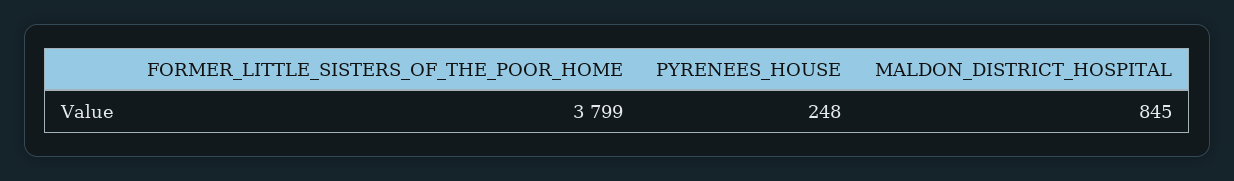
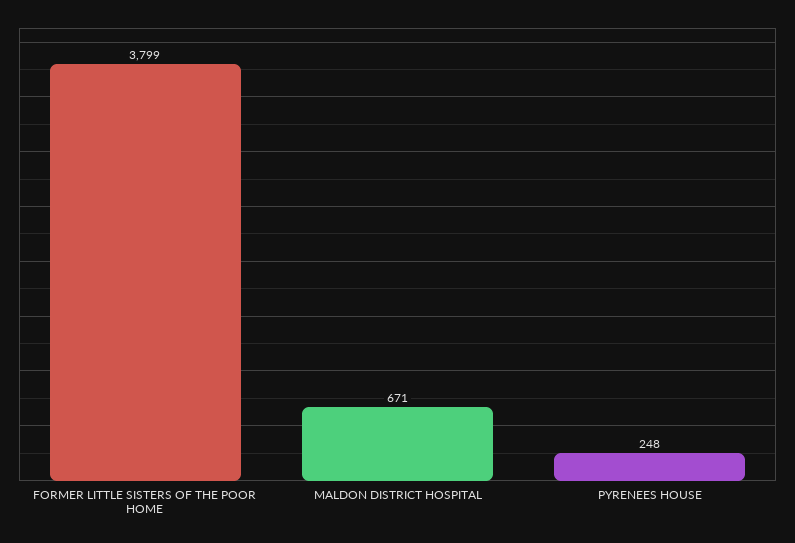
  {
    "FORMER_LITTLE_SISTERS_OF_THE_POOR_HOME": 3799,
    "PYRENEES_HOUSE": 248,
-   "MALDON_DISTRICT_HOSPITAL": 845
+   "MALDON_DISTRICT_HOSPITAL": 671
  }

